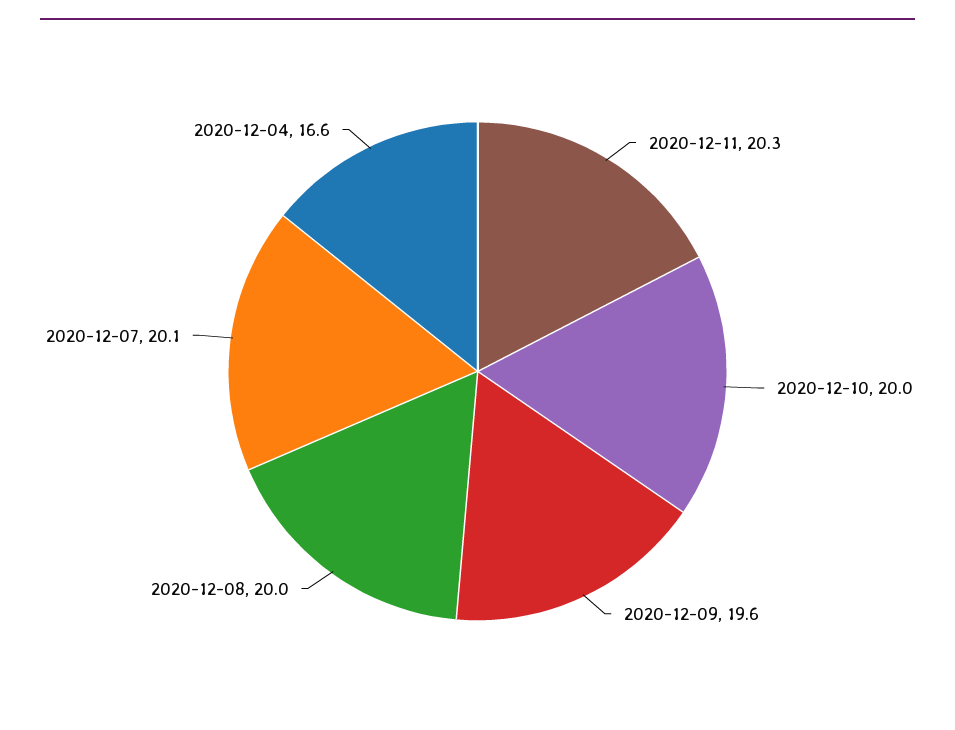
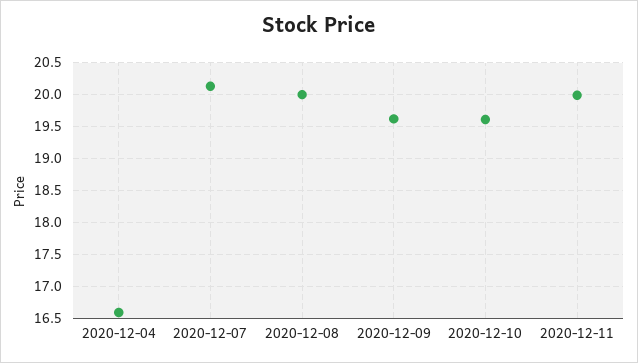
  {
-   "2020-12-11": 20.3,
+   "2020-12-11": 20,
-   "2020-12-10": 20,
+   "2020-12-10": 19.6,
    "2020-12-09": 19.6,
    "2020-12-08": 20,
    "2020-12-07": 20.1,
    "2020-12-04": 16.6
  }

